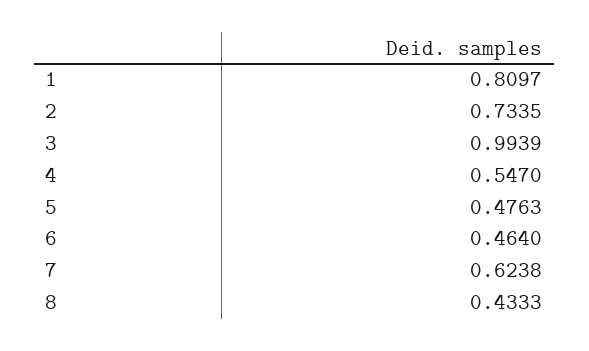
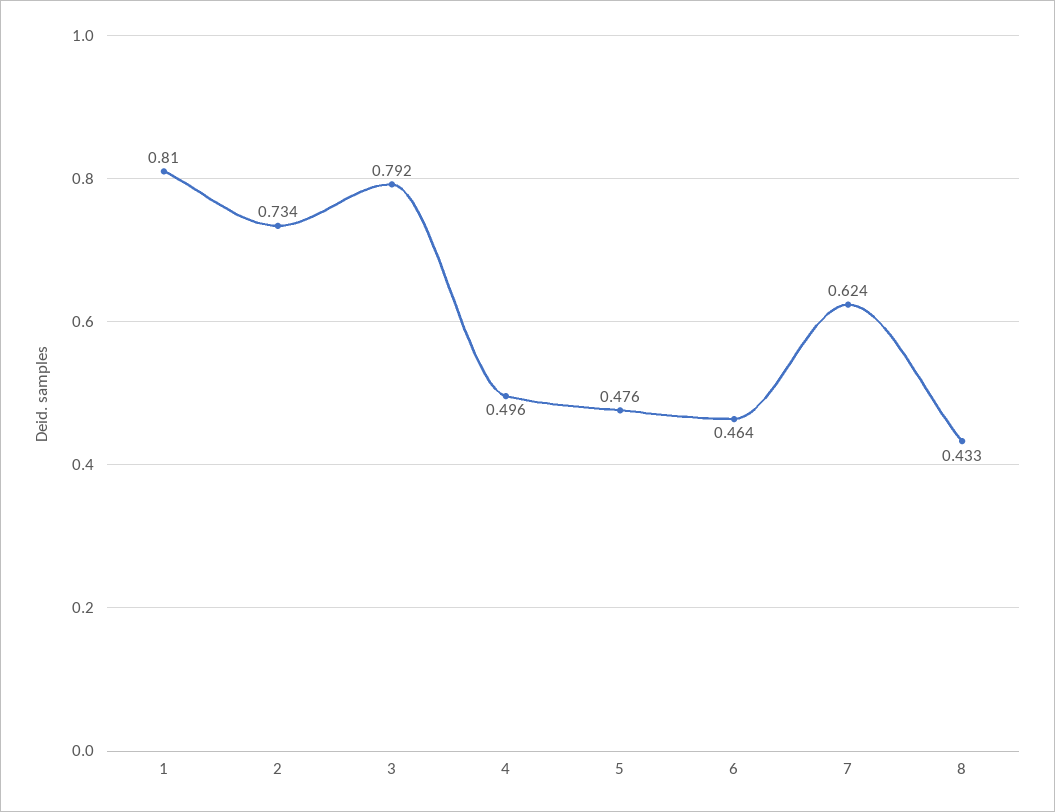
  {
    "1": 0.8097,
    "2": 0.7335,
-   "3": 0.9939,
+   "3": 0.792,
-   "4": 0.547,
+   "4": 0.496,
    "5": 0.4763,
    "6": 0.464,
    "7": 0.6238,
    "8": 0.4333
  }

